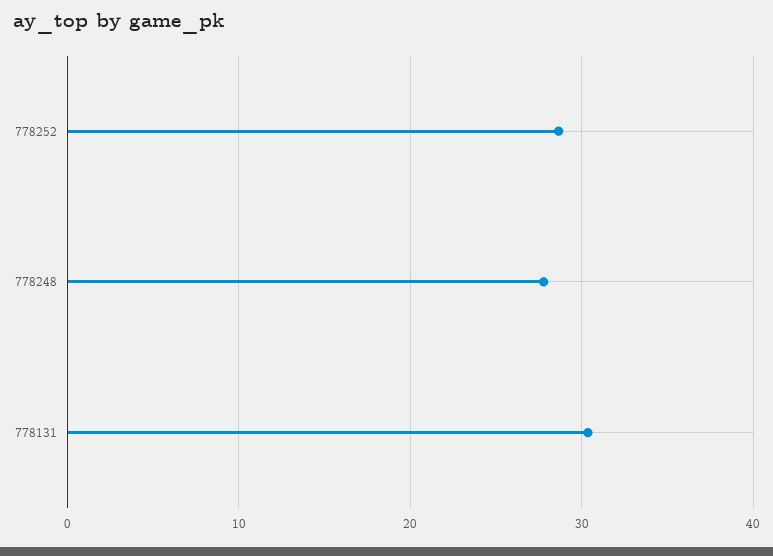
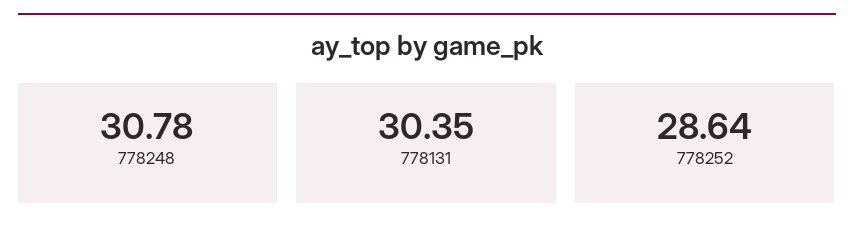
  {
    "778252": 28.64,
-   "778248": 28,
+   "778248": 30.78,
    "778131": 30.35
  }

